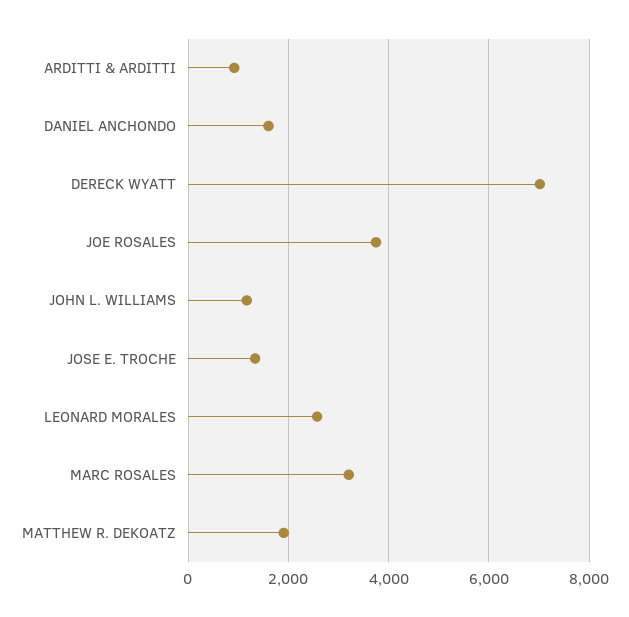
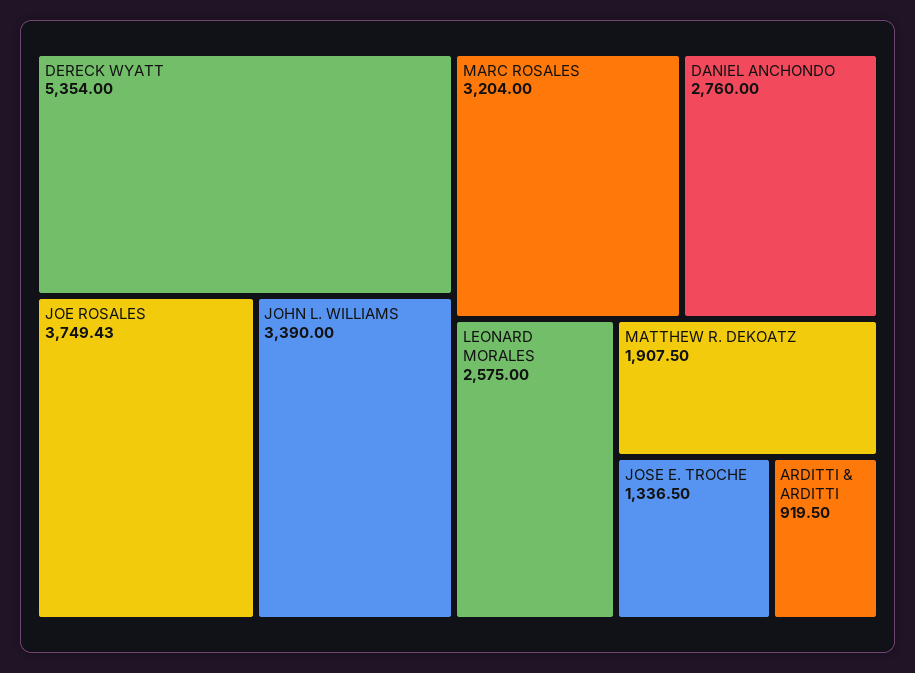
  {
    "ARDITTI & ARDITTI": 919.5,
-   "DANIEL ANCHONDO": 1600,
+   "DANIEL ANCHONDO": 2760,
-   "DERECK WYATT": 7000,
+   "DERECK WYATT": 5354,
    "JOE ROSALES": 3749.43,
-   "JOHN L. WILLIAMS": 1200,
+   "JOHN L. WILLIAMS": 3390,
    "JOSE E. TROCHE": 1336.5,
    "LEONARD MORALES": 2575,
    "MARC ROSALES": 3204,
    "MATTHEW R. DEKOATZ": 1907.5
  }

